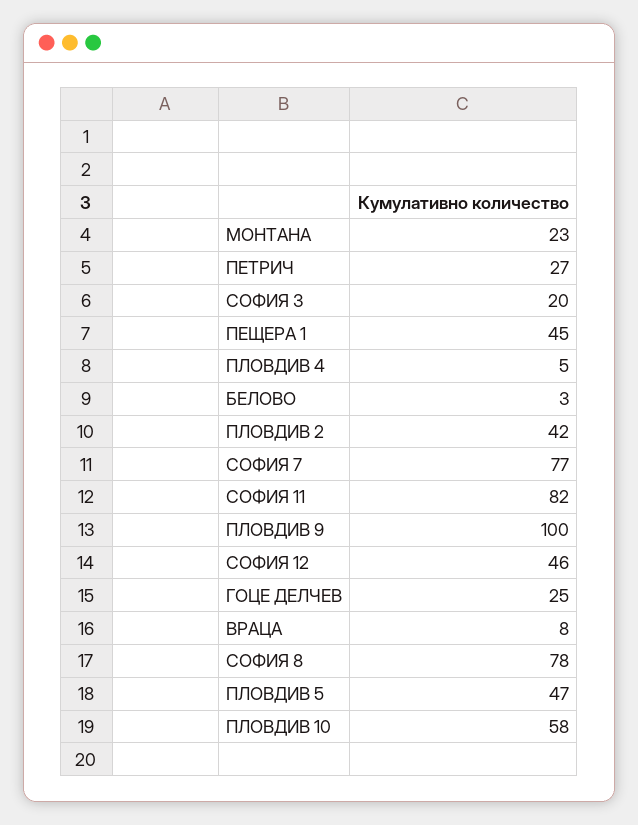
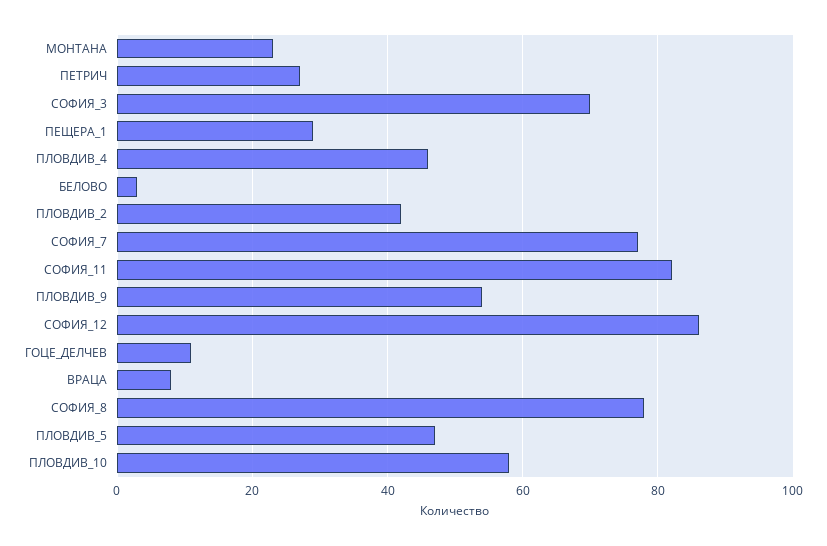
  {
    "МОНТАНА": 23,
    "ПЕТРИЧ": 27,
-   "СОФИЯ 3": 20,
+   "СОФИЯ 3": 70,
-   "ПЕЩЕРА 1": 45,
+   "ПЕЩЕРА 1": 30,
-   "ПЛОВДИВ 4": 5,
+   "ПЛОВДИВ 4": 45,
    "БЕЛОВО": 3,
    "ПЛОВДИВ 2": 42,
    "СОФИЯ 7": 77,
    "СОФИЯ 11": 82,
-   "ПЛОВДИВ 9": 100,
+   "ПЛОВДИВ 9": 55,
-   "СОФИЯ 12": 46,
+   "СОФИЯ 12": 85,
-   "ГОЦЕ ДЕЛЧЕВ": 25,
+   "ГОЦЕ ДЕЛЧЕВ": 10,
    "ВРАЦА": 8,
    "СОФИЯ 8": 78,
    "ПЛОВДИВ 5": 47,
    "ПЛОВДИВ 10": 58
  }

